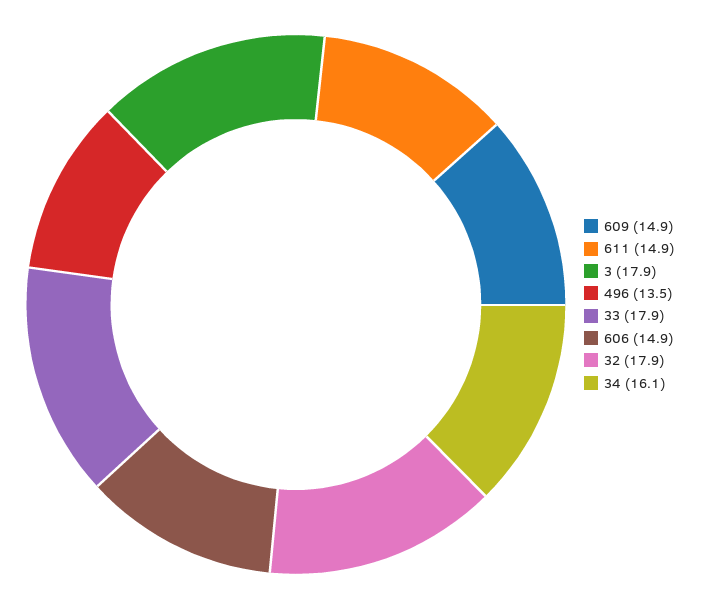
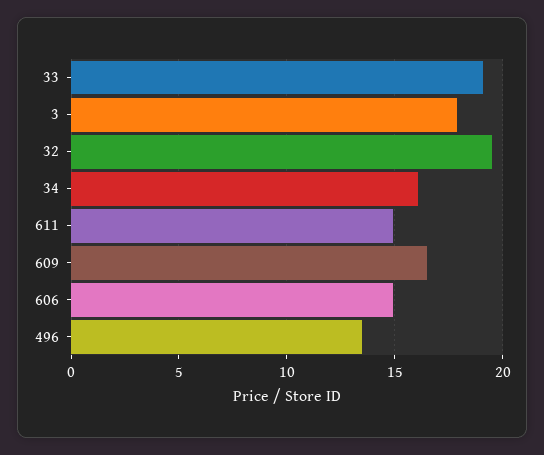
  {
-   "609": 14.9,
+   "609": 16.5,
    "611": 14.9,
    "3": 17.9,
    "496": 13.5,
-   "33": 17.9,
+   "33": 19,
    "606": 14.9,
-   "32": 17.9,
+   "32": 19.5,
    "34": 16.1
  }

